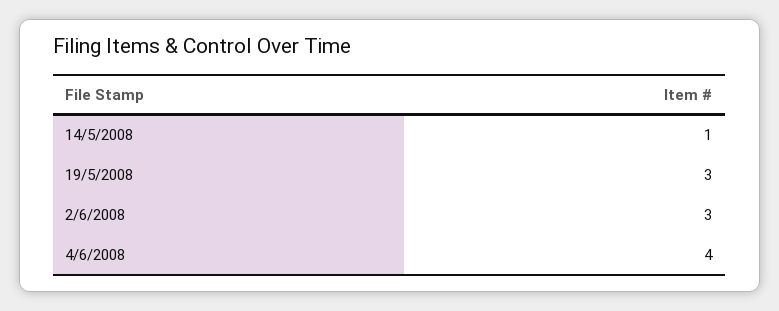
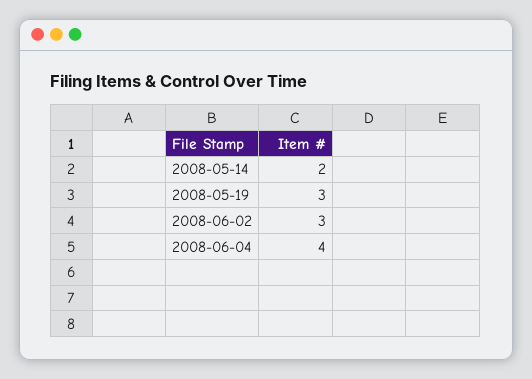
  {
-   "14/5/2008": 1,
+   "14/5/2008": 2,
    "19/5/2008": 3,
    "2/6/2008": 3,
    "4/6/2008": 4
  }

